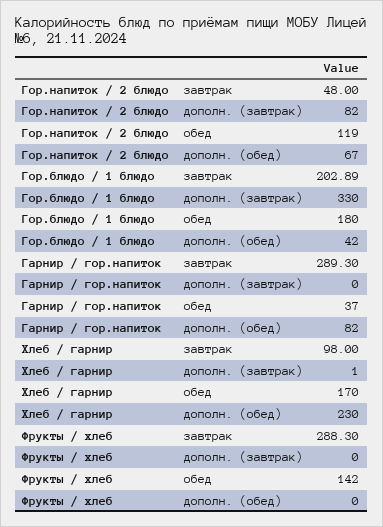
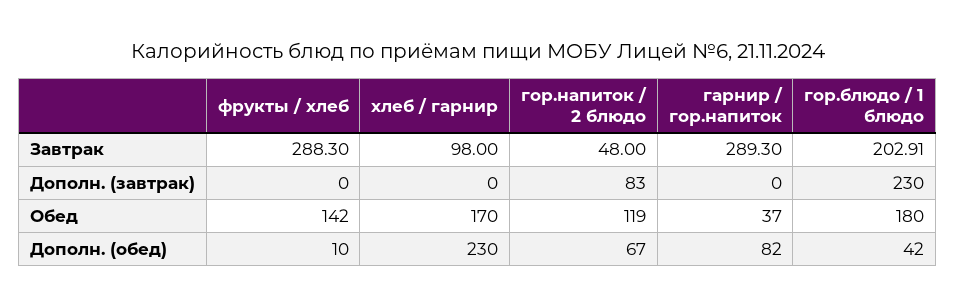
  {
    "Гор.напиток / 2 блюдо": {
      "завтрак": 48,
-     "дополн. (завтрак)": 82,
+     "дополн. (завтрак)": 83,
      "обед": 119,
      "дополн. (обед)": 67
    },
    "Гор.блюдо / 1 блюдо": {
-     "завтрак": 202.89,
+     "завтрак": 202.91,
-     "дополн. (завтрак)": 330,
+     "дополн. (завтрак)": 230,
      "обед": 180,
      "дополн. (обед)": 42
    },
    "Гарнир / гор.напиток": {
      "завтрак": 289.3,
      "дополн. (завтрак)": 0,
      "обед": 37,
      "дополн. (обед)": 82
    },
    "Хлеб / гарнир": {
      "завтрак": 98,
-     "дополн. (завтрак)": 1,
+     "дополн. (завтрак)": 0,
      "обед": 170,
      "дополн. (обед)": 230
    },
    "Фрукты / хлеб": {
      "завтрак": 288.3,
      "дополн. (завтрак)": 0,
      "обед": 142,
-     "дополн. (обед)": 0
+     "дополн. (обед)": 10
    }
  }

